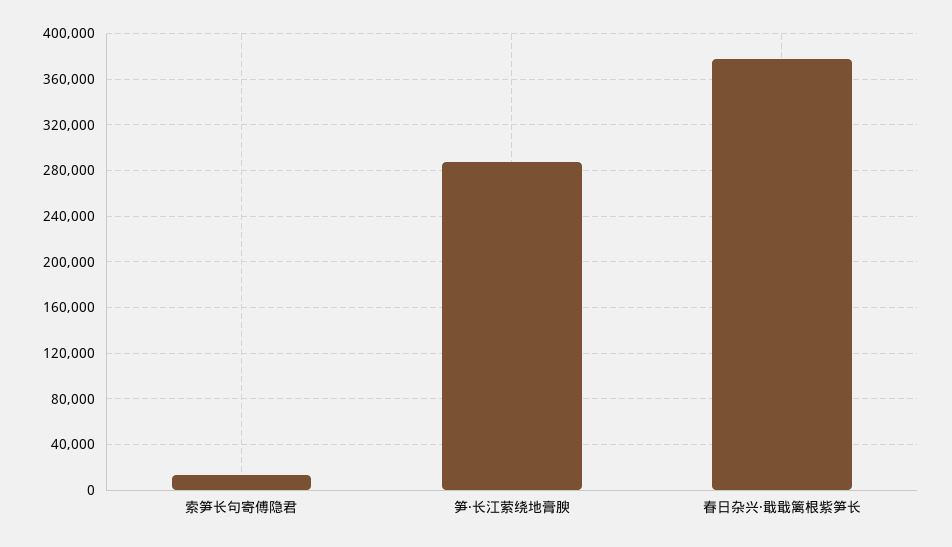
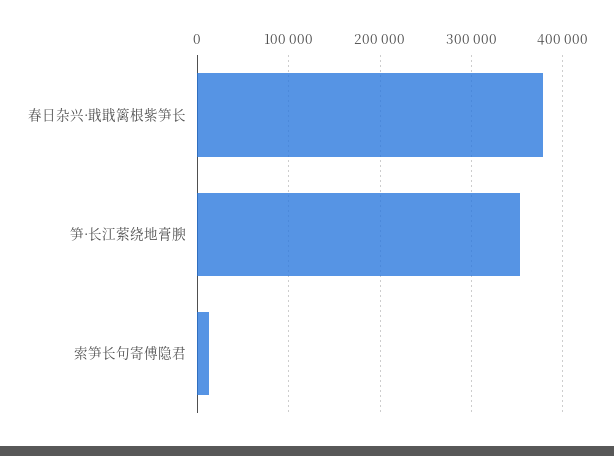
  {
    "索笋长句寄傅隐君": 10000,
-   "笋·长江萦绕地膏腴": 290000,
+   "笋·长江萦绕地膏腴": 350000,
    "春日杂兴·戢戢篱根紫笋长": 380000
  }

